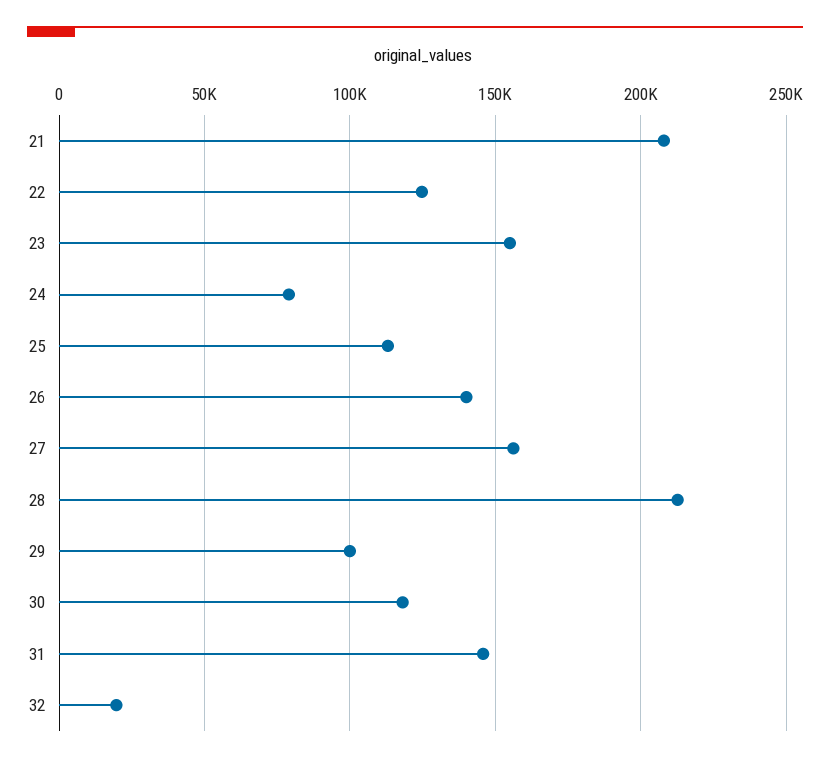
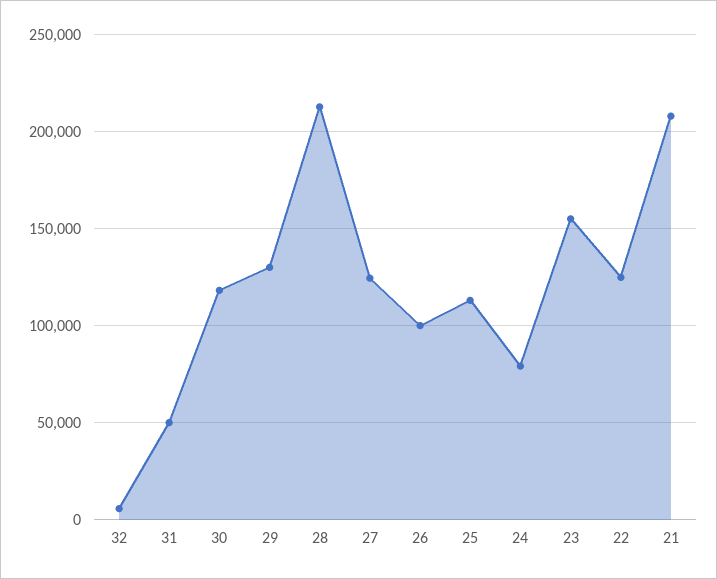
  {
    "21": 210000,
    "22": 125000,
    "23": 155000,
    "24": 80000,
    "25": 115000,
-   "26": 140000,
+   "26": 100000,
-   "27": 155000,
+   "27": 125000,
    "28": 215000,
-   "29": 100000,
+   "29": 130000,
    "30": 120000,
-   "31": 145000,
+   "31": 50000,
-   "32": 20000
+   "32": 5000
  }

